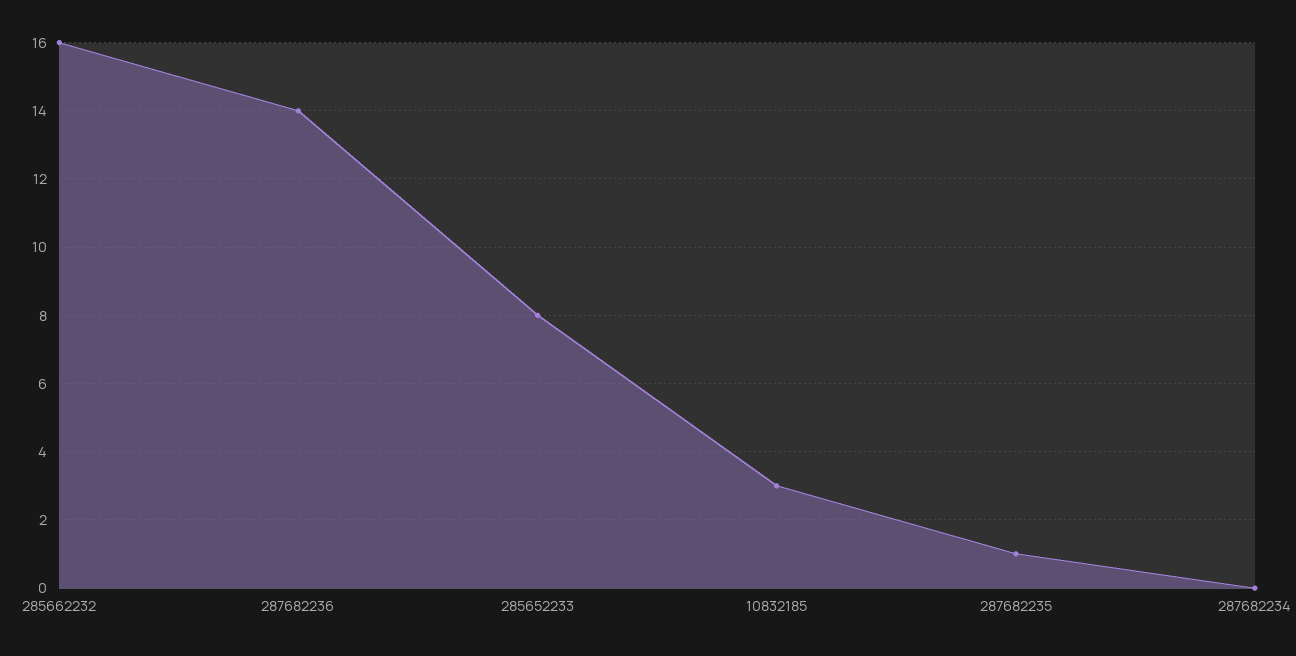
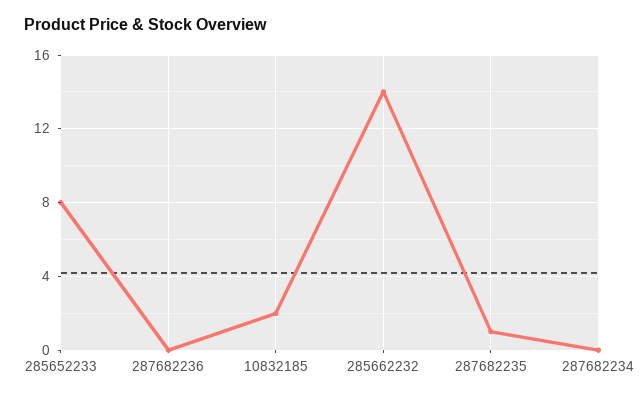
  {
-   "285662232": 16,
+   "285662232": 14,
-   "287682236": 14,
+   "287682236": 0,
    "285652233": 8,
-   "10832185": 3,
+   "10832185": 2,
    "287682235": 1,
    "287682234": 0
  }

